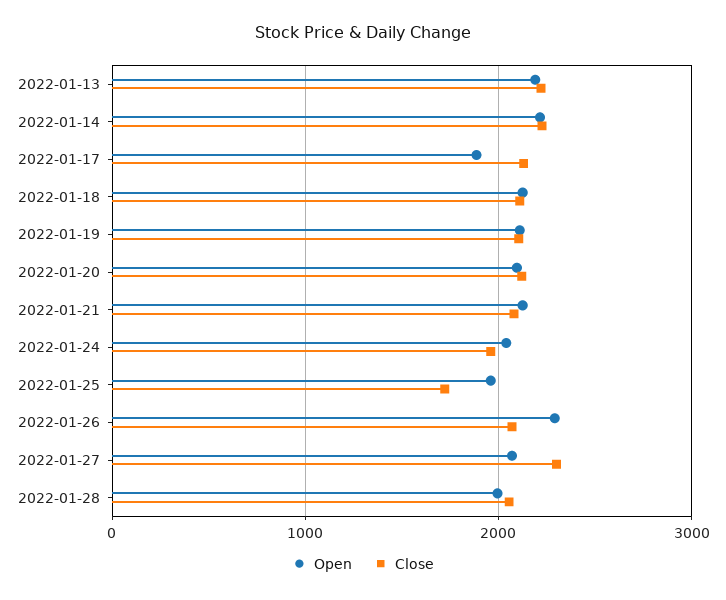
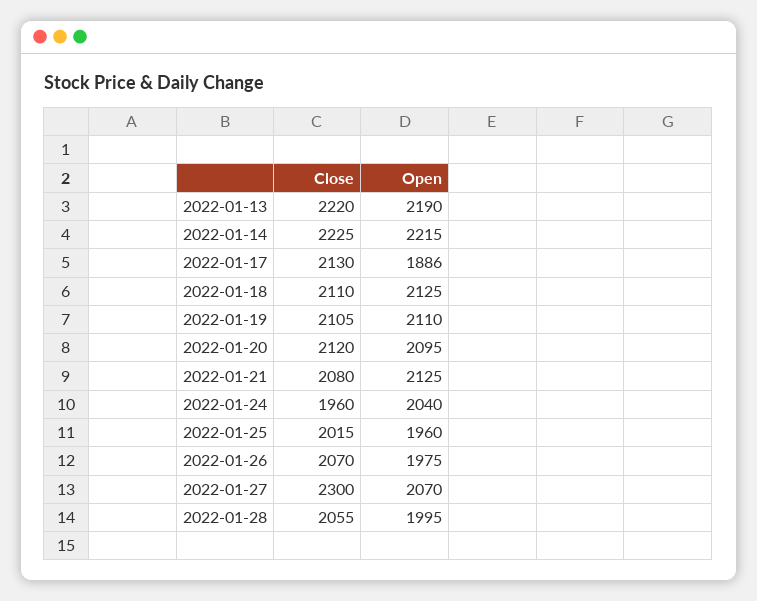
  {
    "Open": {
      "2022-01-13": 2190,
      "2022-01-14": 2215,
      "2022-01-17": 1886,
      "2022-01-18": 2125,
      "2022-01-19": 2110,
      "2022-01-20": 2095,
      "2022-01-21": 2125,
      "2022-01-24": 2040,
      "2022-01-25": 1960,
-     "2022-01-26": 2300,
+     "2022-01-26": 1975,
      "2022-01-27": 2070,
      "2022-01-28": 1995
    },
    "Close": {
      "2022-01-13": 2220,
      "2022-01-14": 2225,
      "2022-01-17": 2130,
      "2022-01-18": 2110,
      "2022-01-19": 2105,
      "2022-01-20": 2120,
      "2022-01-21": 2080,
      "2022-01-24": 1960,
-     "2022-01-25": 1700,
+     "2022-01-25": 2015,
      "2022-01-26": 2070,
      "2022-01-27": 2300,
      "2022-01-28": 2055
    }
  }

